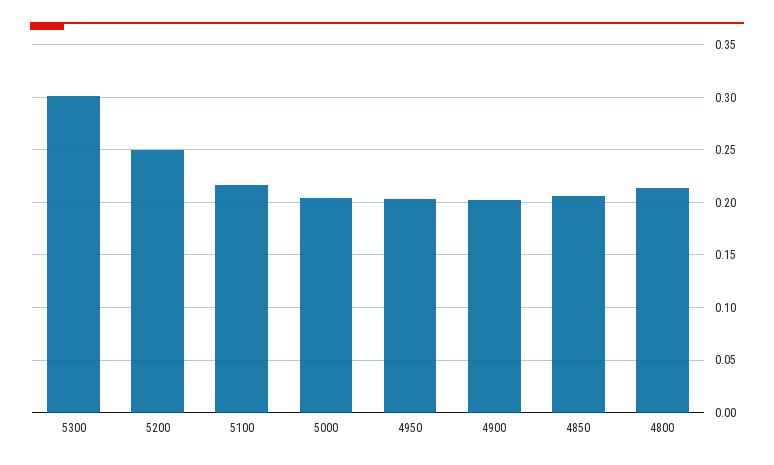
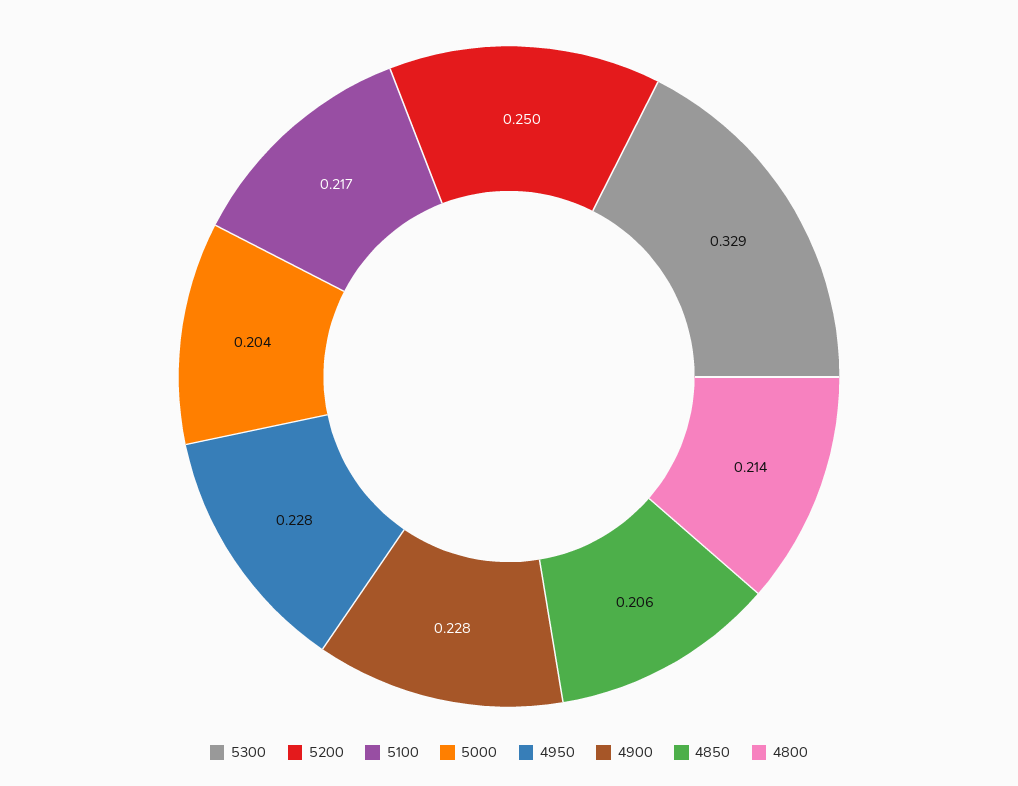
  {
-   "5300": 0.3,
+   "5300": 0.329,
    "5200": 0.25,
    "5100": 0.217,
    "5000": 0.204,
-   "4950": 0.2,
+   "4950": 0.228,
-   "4900": 0.2,
+   "4900": 0.228,
    "4850": 0.206,
    "4800": 0.214
  }

